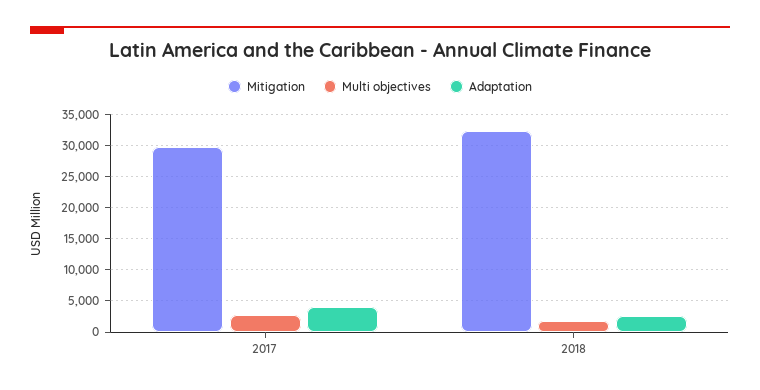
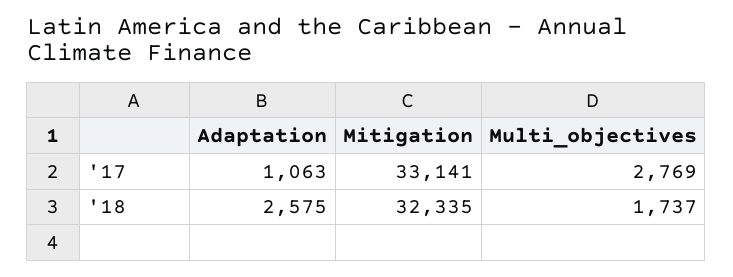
  {
    "Mitigation": {
-     "2017": 30000,
+     "2017": 33141,
      "2018": 32335
    },
    "Multi objectives": {
      "2017": 2769,
      "2018": 1737
    },
    "Adaptation": {
-     "2017": 4000,
+     "2017": 1063,
      "2018": 2575
    }
  }

